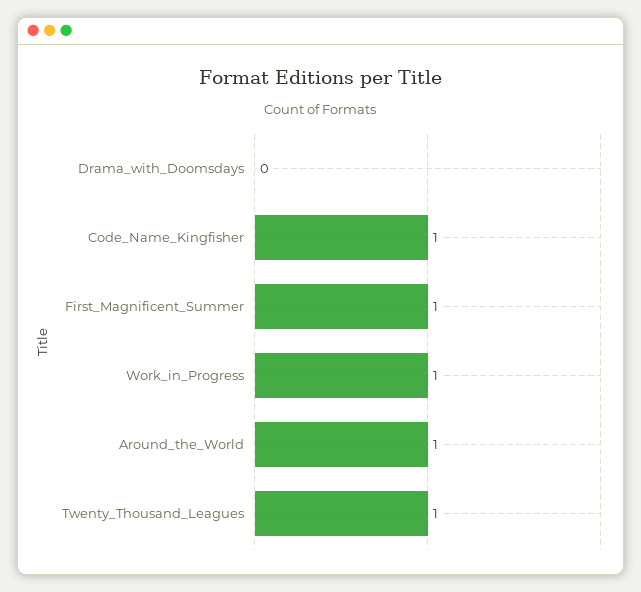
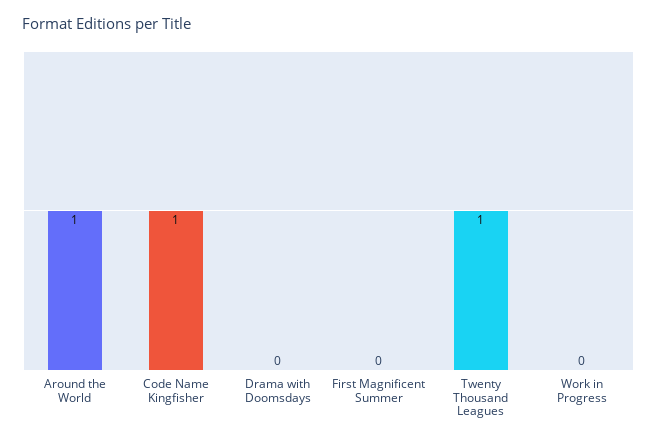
  {
    "Drama_with_Doomsdays": 0,
    "Code_Name_Kingfisher": 1,
-   "First_Magnificent_Summer": 1,
+   "First_Magnificent_Summer": 0,
-   "Work_in_Progress": 1,
+   "Work_in_Progress": 0,
    "Around_the_World": 1,
    "Twenty_Thousand_Leagues": 1
  }

